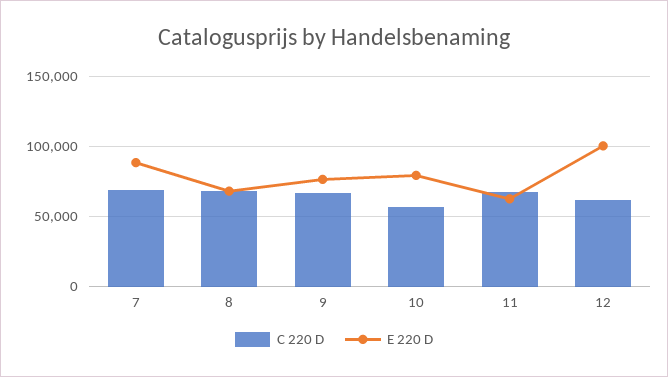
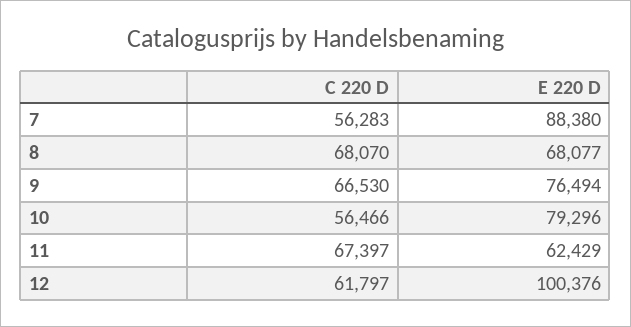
  {
    "C 220 D": {
-     "7": 70000,
+     "7": 56283,
      "8": 68070,
      "9": 66530,
      "10": 56466,
      "11": 67397,
      "12": 61797
    },
    "E 220 D": {
      "7": 88380,
      "8": 68077,
      "9": 76494,
      "10": 79296,
      "11": 62429,
      "12": 100376
    }
  }

